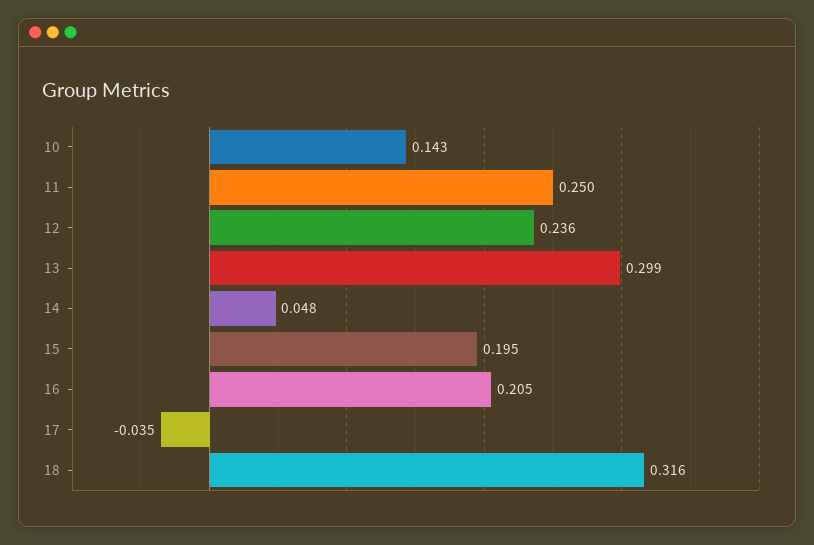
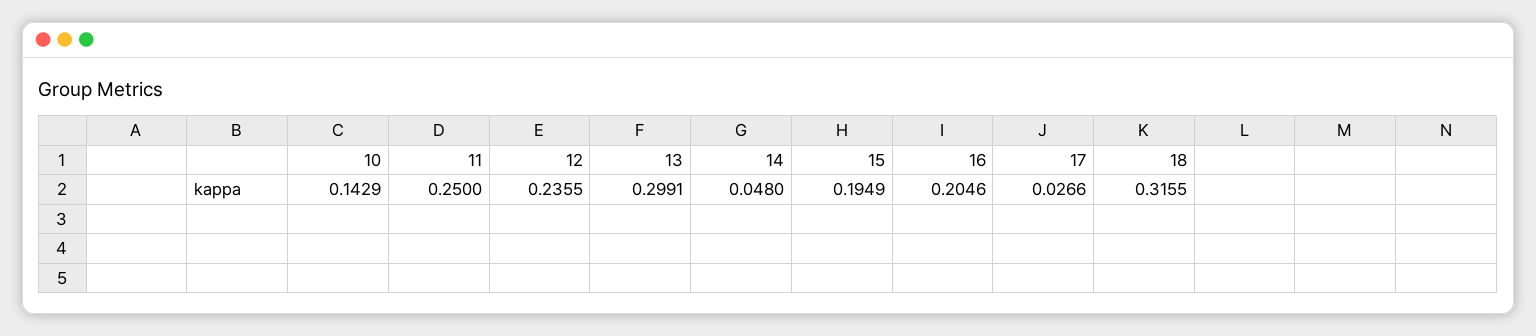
  {
    "10": 0.1429,
    "11": 0.25,
    "12": 0.2355,
    "13": 0.2991,
    "14": 0.048,
    "15": 0.1949,
    "16": 0.2046,
-   "17": -0.035,
+   "17": 0.0266,
    "18": 0.3155
  }

